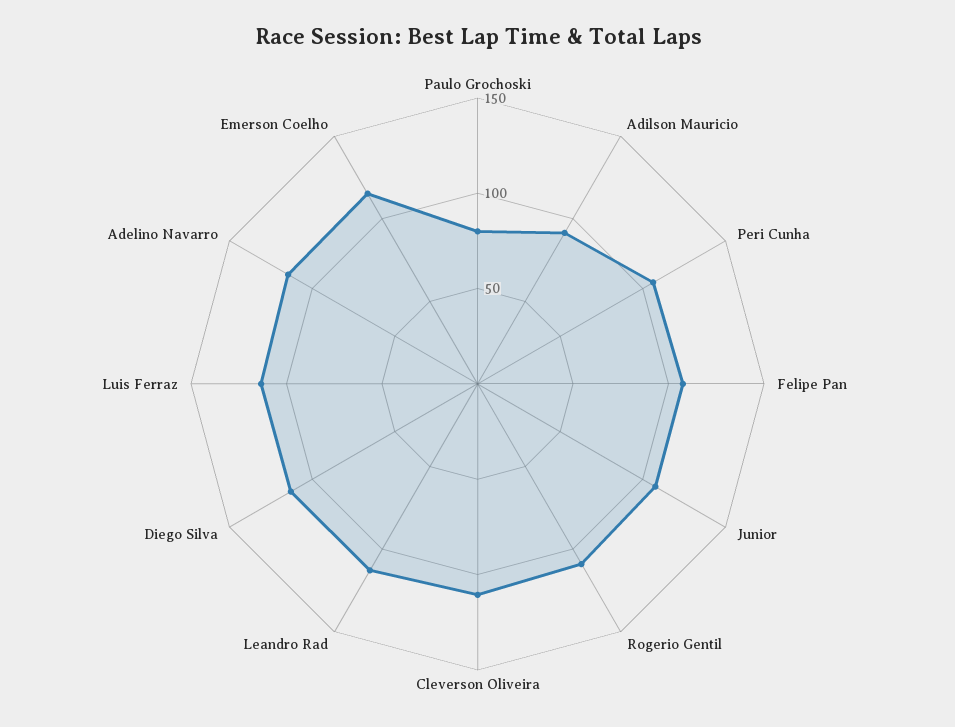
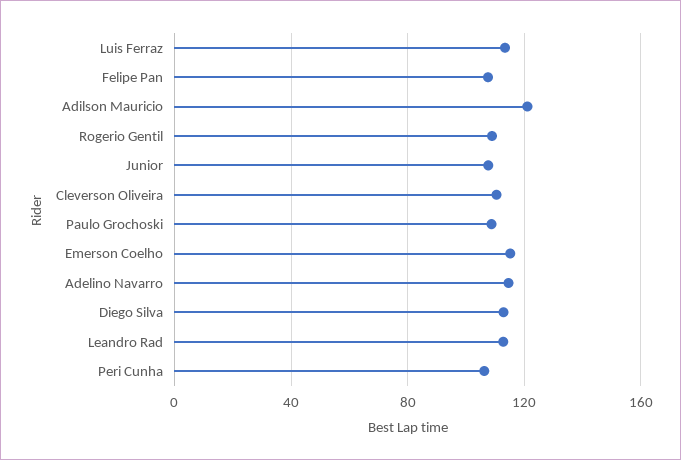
  {
-   "Paulo Grochoski": 80,
+   "Paulo Grochoski": 110,
-   "Adilson Mauricio": 90,
+   "Adilson Mauricio": 120,
    "Peri Cunha": 105,
    "Felipe Pan": 110,
    "Junior": 110,
    "Rogerio Gentil": 110,
    "Cleverson Oliveira": 110,
    "Leandro Rad": 115,
    "Diego Silva": 115,
    "Luis Ferraz": 115,
    "Adelino Navarro": 115,
    "Emerson Coelho": 115
  }

